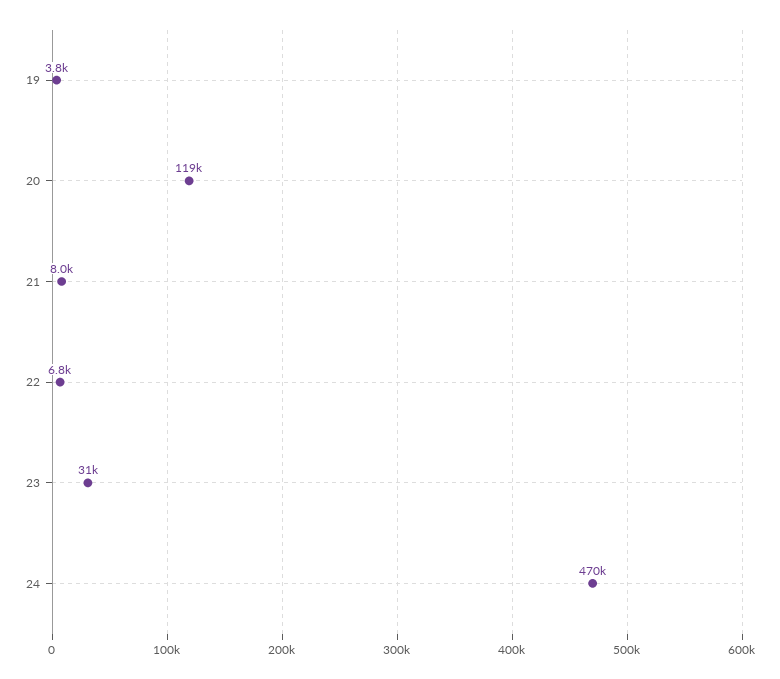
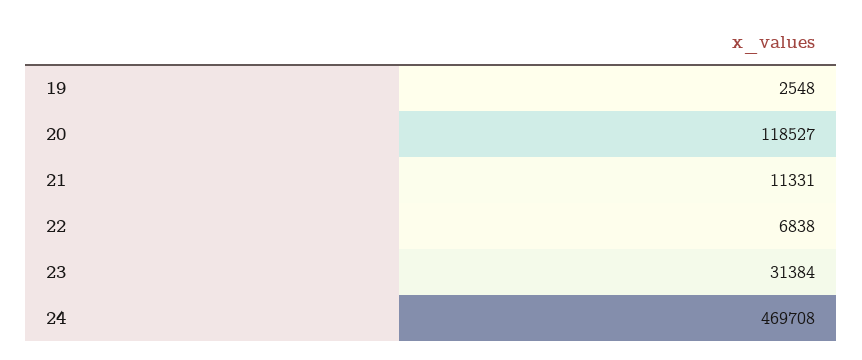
  {
-   "19": 3800,
+   "19": 2548,
    "20": 118527,
-   "21": 8000,
+   "21": 11331,
    "22": 6838,
    "23": 31384,
    "24": 469708
  }

